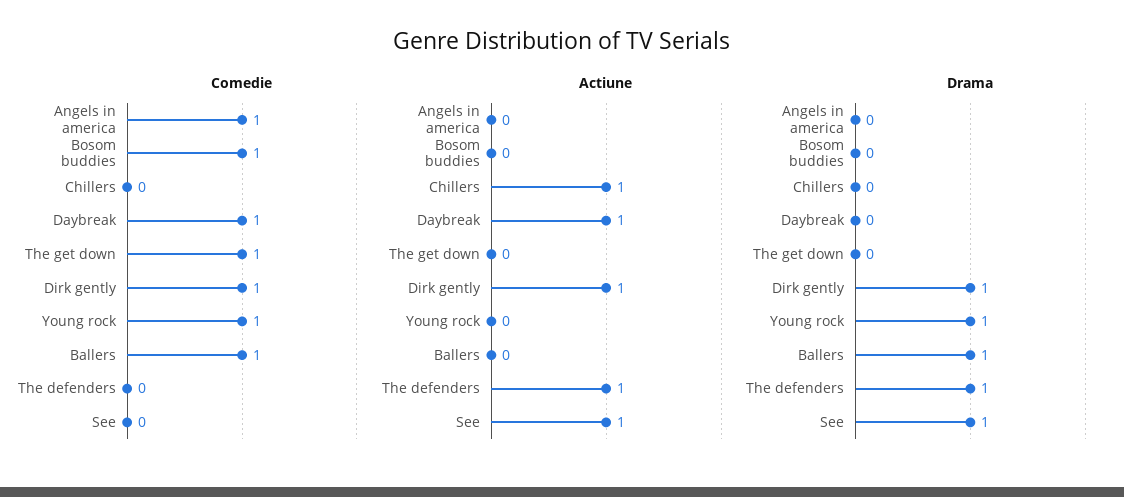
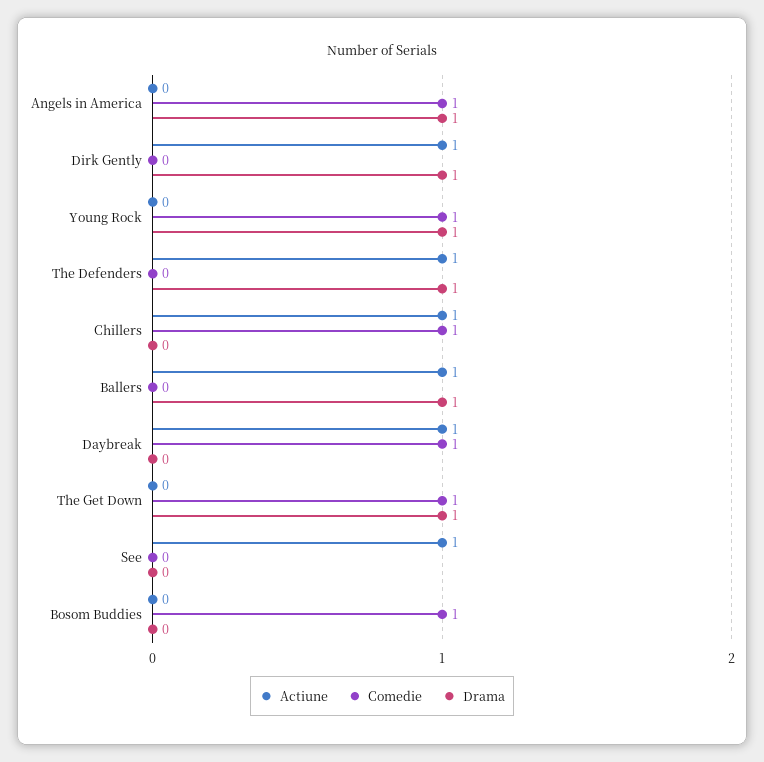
  {
    "Comedie": {
      "Angels in america": 1,
      "Bosom buddies": 1,
-     "Chillers": 0,
+     "Chillers": 1,
      "Daybreak": 1,
      "The get down": 1,
-     "Dirk gently": 1,
+     "Dirk gently": 0,
      "Young rock": 1,
-     "Ballers": 1,
+     "Ballers": 0,
      "The defenders": 0,
      "See": 0
    },
    "Actiune": {
      "Angels in america": 0,
      "Bosom buddies": 0,
      "Chillers": 1,
      "Daybreak": 1,
      "The get down": 0,
      "Dirk gently": 1,
      "Young rock": 0,
-     "Ballers": 0,
+     "Ballers": 1,
      "The defenders": 1,
      "See": 1
    },
    "Drama": {
-     "Angels in america": 0,
+     "Angels in america": 1,
      "Bosom buddies": 0,
      "Chillers": 0,
      "Daybreak": 0,
-     "The get down": 0,
+     "The get down": 1,
      "Dirk gently": 1,
      "Young rock": 1,
      "Ballers": 1,
      "The defenders": 1,
-     "See": 1
+     "See": 0
    }
  }

